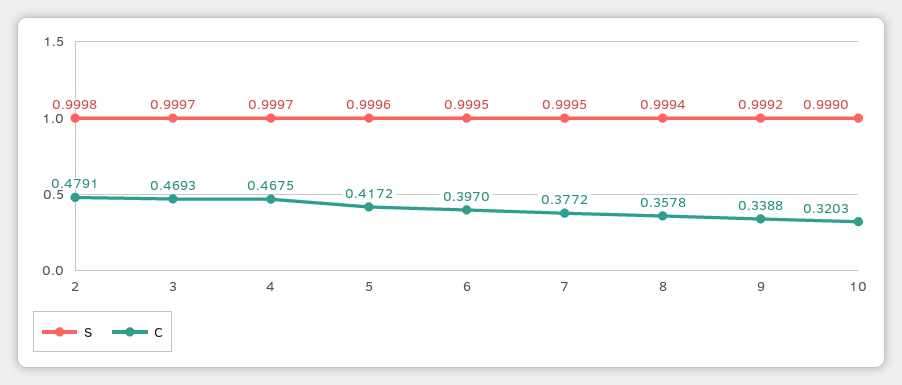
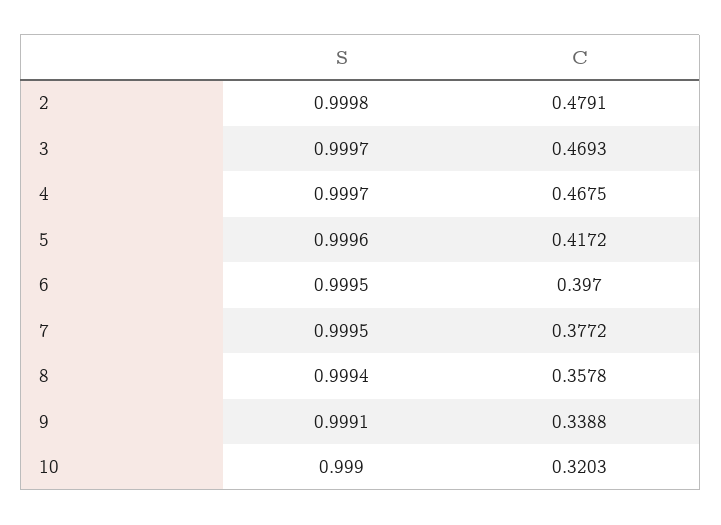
  {
    "S": {
      "2": 0.9998,
      "3": 0.9997,
      "4": 0.9997,
      "5": 0.9996,
      "6": 0.9995,
      "7": 0.9995,
      "8": 0.9994,
-     "9": 0.9992,
+     "9": 0.9991,
      "10": 0.999
    },
    "C": {
      "2": 0.4791,
      "3": 0.4693,
      "4": 0.4675,
      "5": 0.4172,
      "6": 0.397,
      "7": 0.3772,
      "8": 0.3578,
      "9": 0.3388,
      "10": 0.3203
    }
  }

